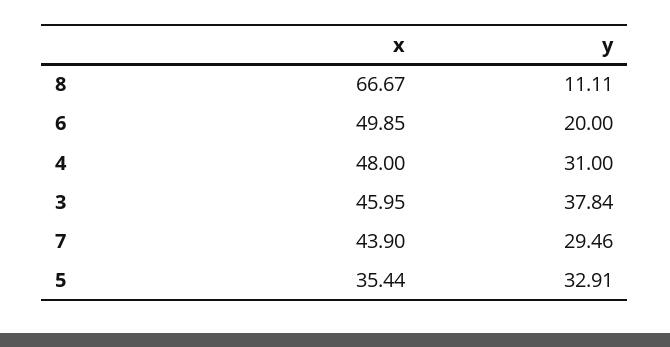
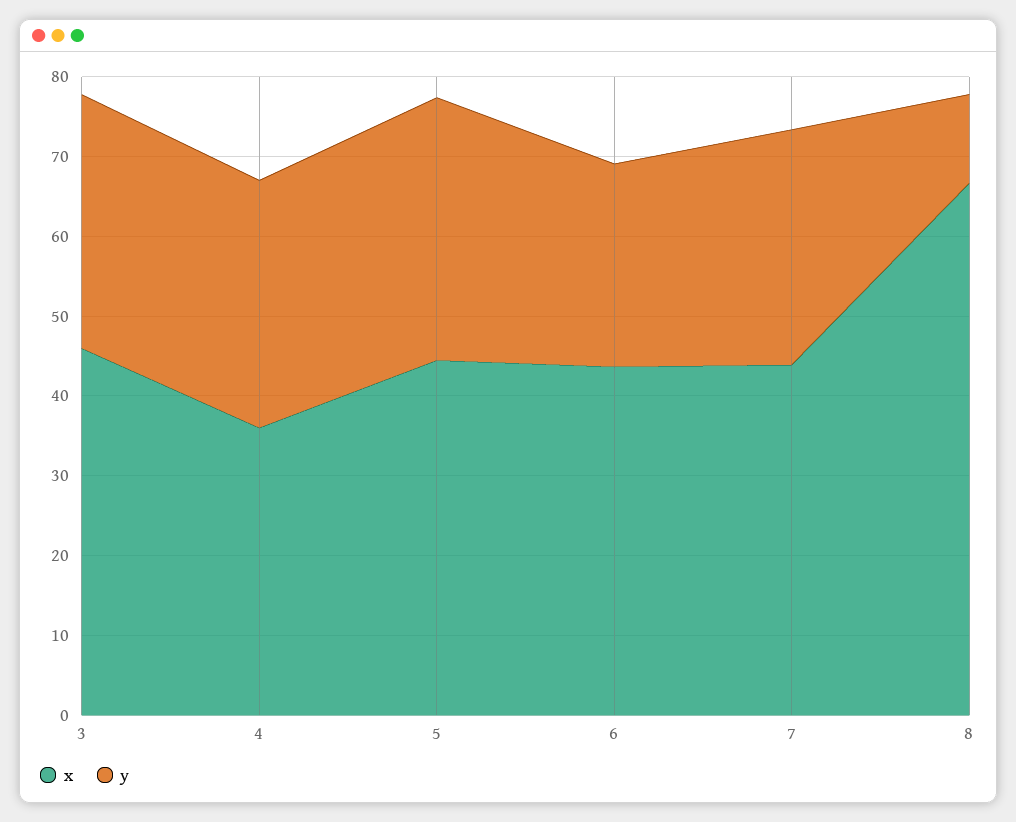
  {
    "x": {
      "8": 66.67,
-     "6": 49.85,
+     "6": 44,
-     "4": 48,
+     "4": 36,
      "3": 45.95,
      "7": 43.9,
-     "5": 35.44
+     "5": 44
    },
    "y": {
      "8": 11.11,
-     "6": 20,
+     "6": 26,
      "4": 31,
-     "3": 37.84,
+     "3": 32,
      "7": 29.46,
      "5": 32.91
    }
  }

